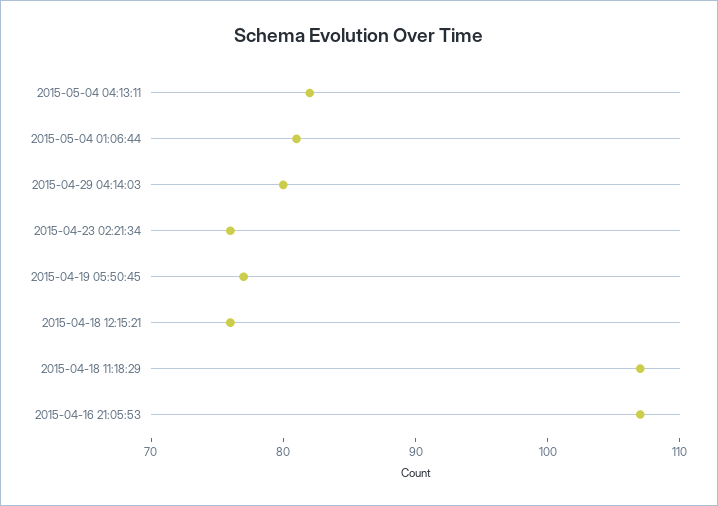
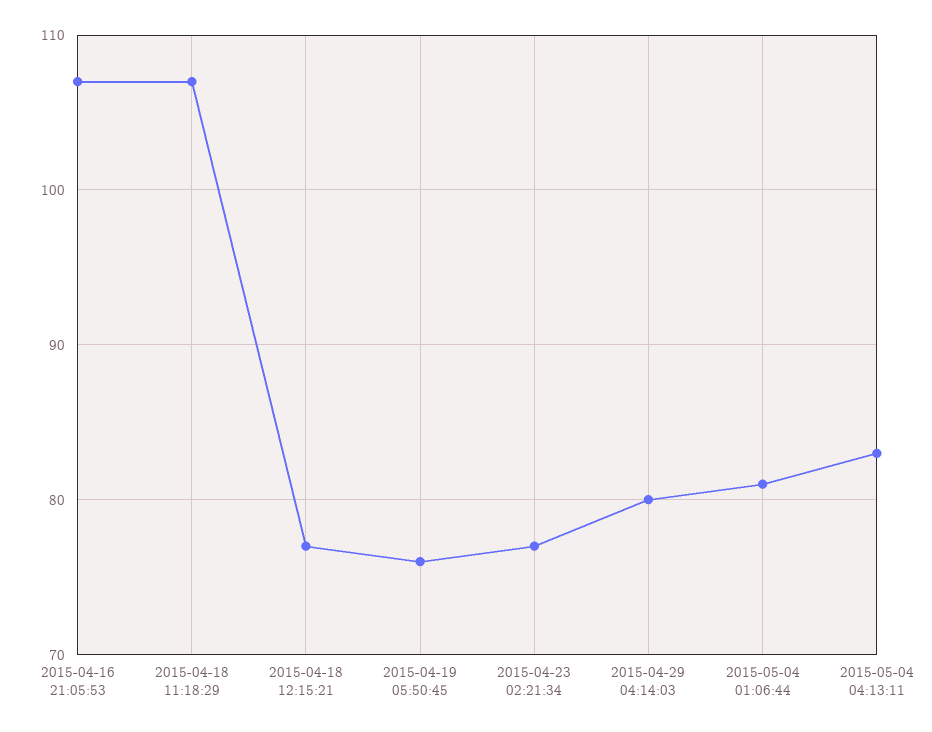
  {
-   "2015-05-04 04:13:11": 82,
+   "2015-05-04 04:13:11": 83,
    "2015-05-04 01:06:44": 81,
    "2015-04-29 04:14:03": 80,
-   "2015-04-23 02:21:34": 76,
+   "2015-04-23 02:21:34": 77,
-   "2015-04-19 05:50:45": 77,
+   "2015-04-19 05:50:45": 76,
-   "2015-04-18 12:15:21": 76,
+   "2015-04-18 12:15:21": 77,
    "2015-04-18 11:18:29": 107,
    "2015-04-16 21:05:53": 107
  }

